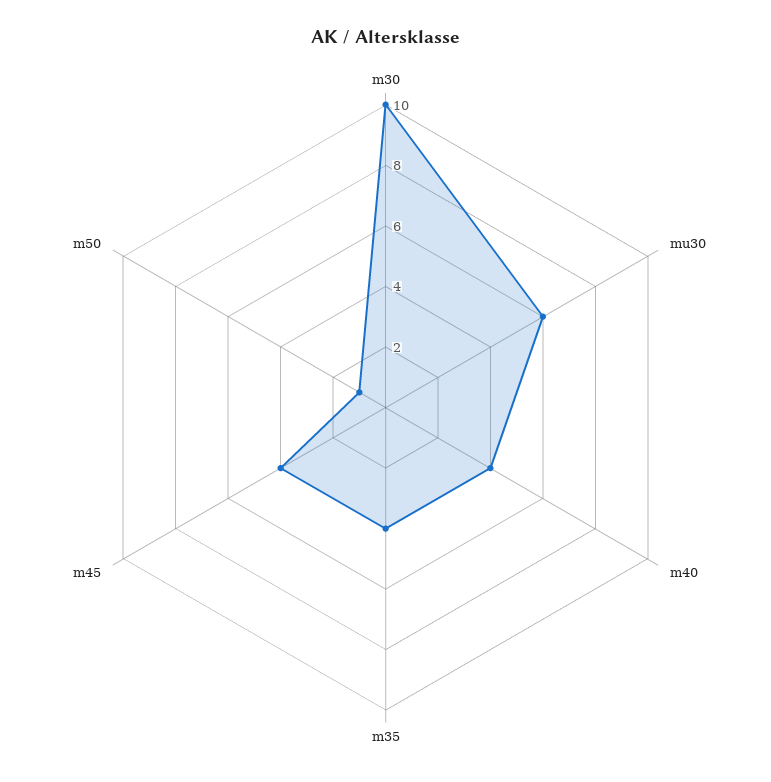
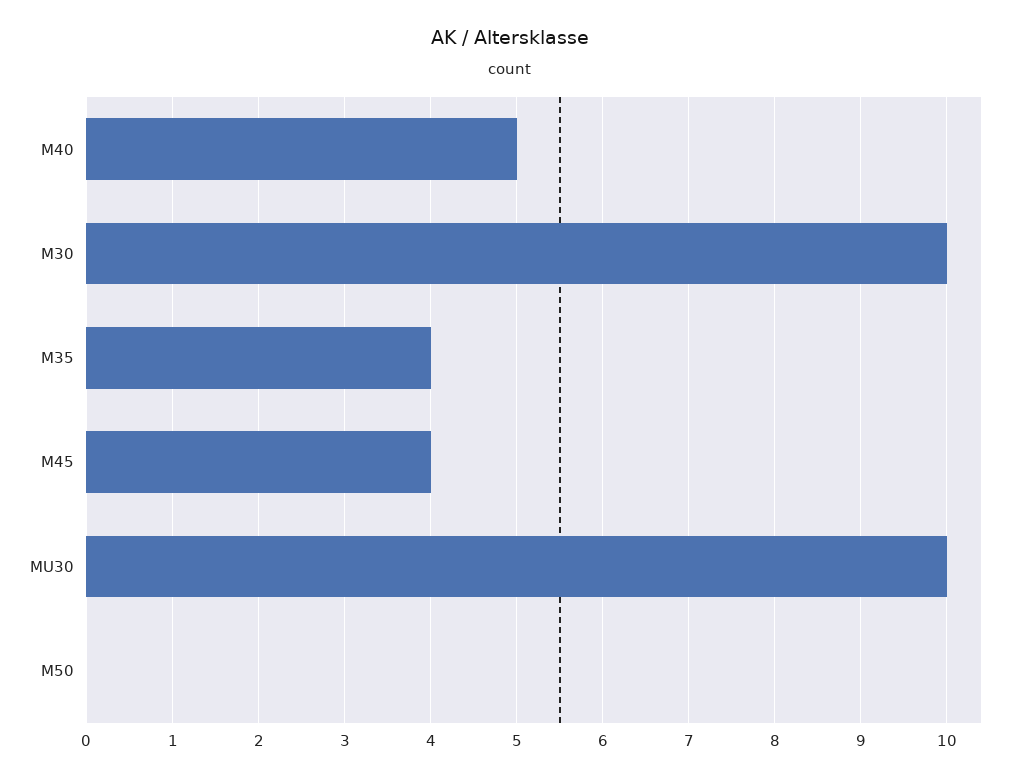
  {
    "m30": 10,
-   "mu30": 6,
+   "mu30": 10,
-   "m40": 4,
+   "m40": 5,
    "m35": 4,
    "m45": 4,
-   "m50": 1
+   "m50": 0
  }

